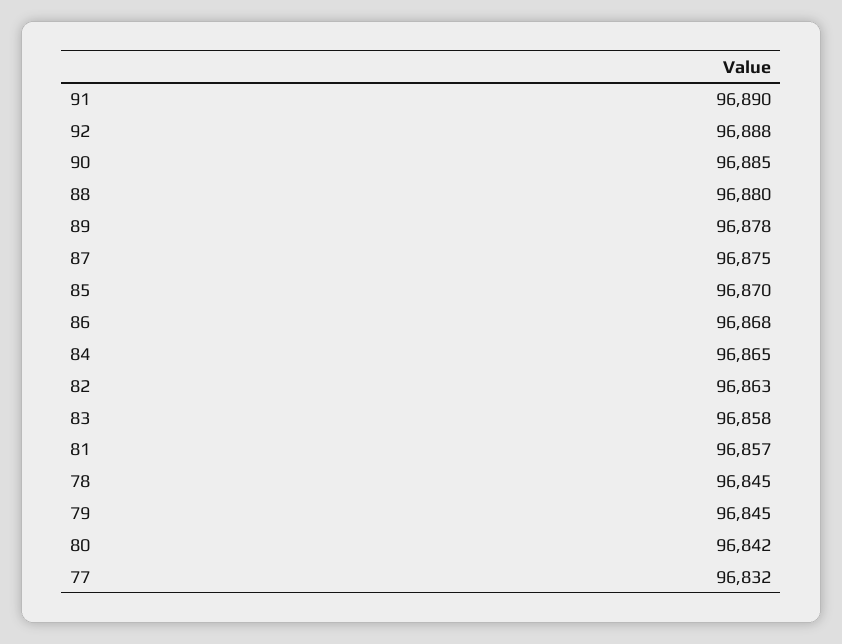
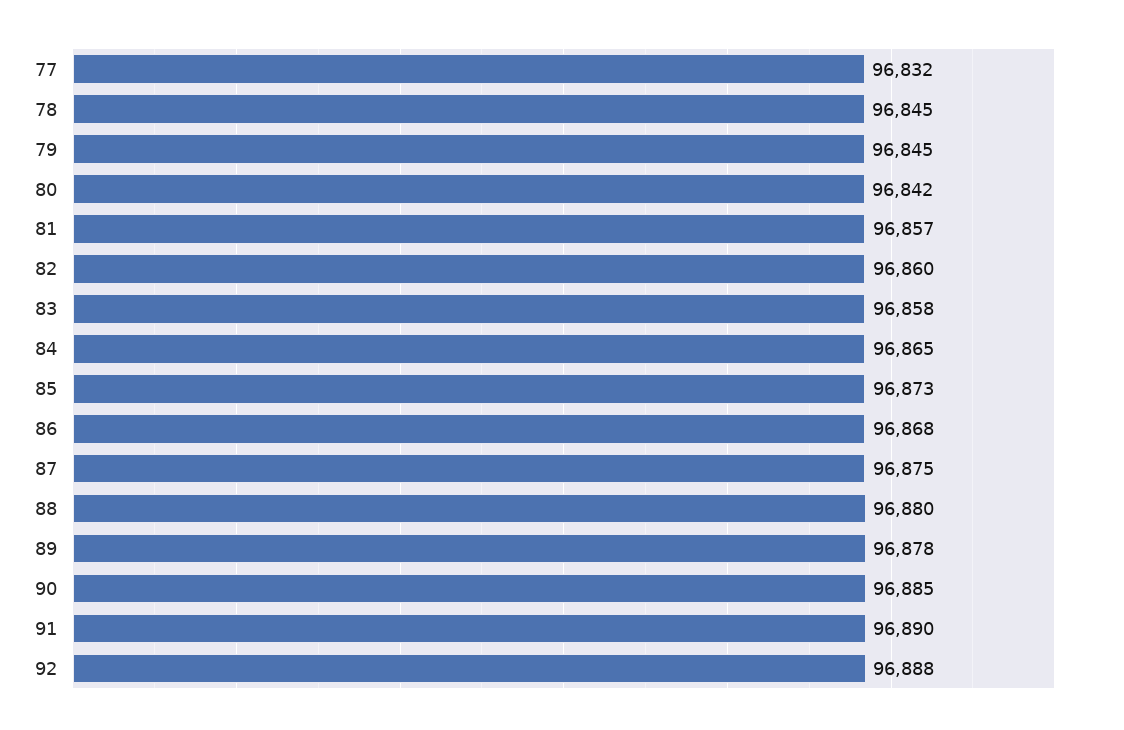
  {
    "91": 96890,
    "92": 96888,
    "90": 96885,
    "88": 96880,
    "89": 96878,
    "87": 96875,
-   "85": 96870,
+   "85": 96873,
    "86": 96868,
    "84": 96865,
-   "82": 96863,
+   "82": 96860,
    "83": 96858,
    "81": 96857,
    "78": 96845,
    "79": 96845,
    "80": 96842,
    "77": 96832
  }

